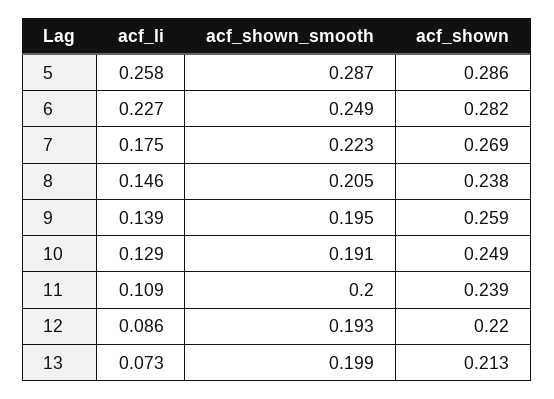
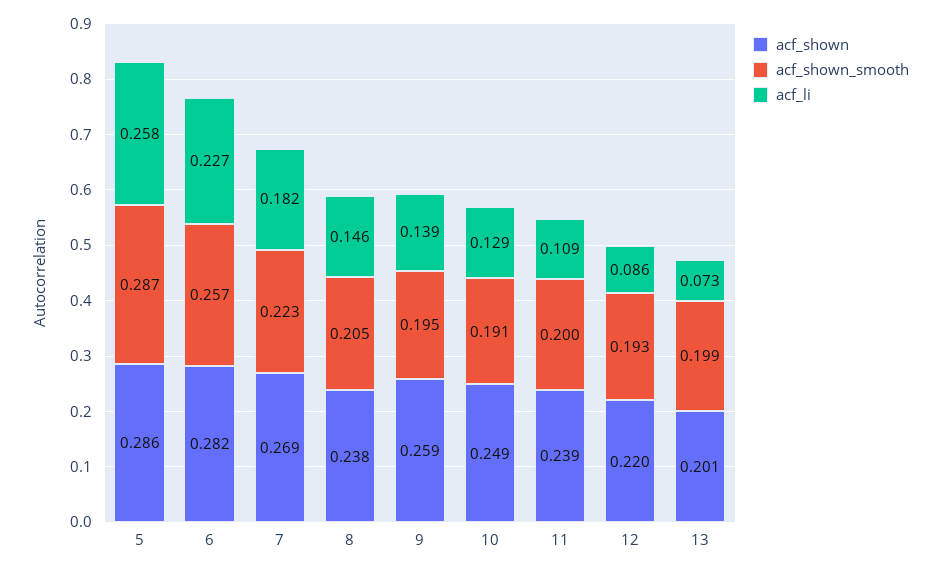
  {
    "acf_li": {
      "5": 0.258,
      "6": 0.227,
-     "7": 0.175,
+     "7": 0.182,
      "8": 0.146,
      "9": 0.139,
      "10": 0.129,
      "11": 0.109,
      "12": 0.086,
      "13": 0.073
    },
    "acf_shown_smooth": {
      "5": 0.287,
-     "6": 0.249,
+     "6": 0.257,
      "7": 0.223,
      "8": 0.205,
      "9": 0.195,
      "10": 0.191,
      "11": 0.2,
      "12": 0.193,
      "13": 0.199
    },
    "acf_shown": {
      "5": 0.286,
      "6": 0.282,
      "7": 0.269,
      "8": 0.238,
      "9": 0.259,
      "10": 0.249,
      "11": 0.239,
      "12": 0.22,
-     "13": 0.213
+     "13": 0.201
    }
  }

